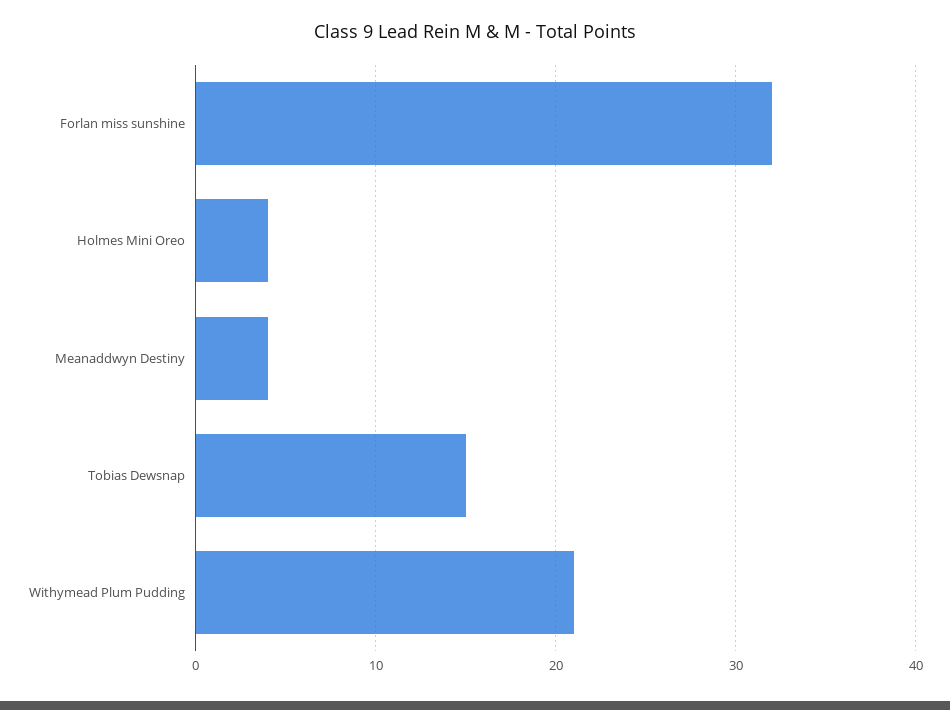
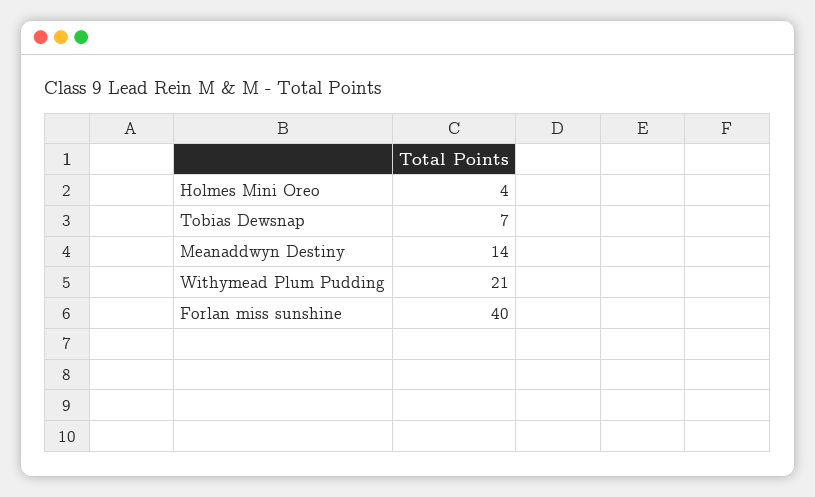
  {
-   "Forlan miss sunshine": 32,
+   "Forlan miss sunshine": 40,
    "Holmes Mini Oreo": 4,
-   "Meanaddwyn Destiny": 4,
+   "Meanaddwyn Destiny": 14,
-   "Tobias Dewsnap": 15,
+   "Tobias Dewsnap": 7,
    "Withymead Plum Pudding": 21
  }

